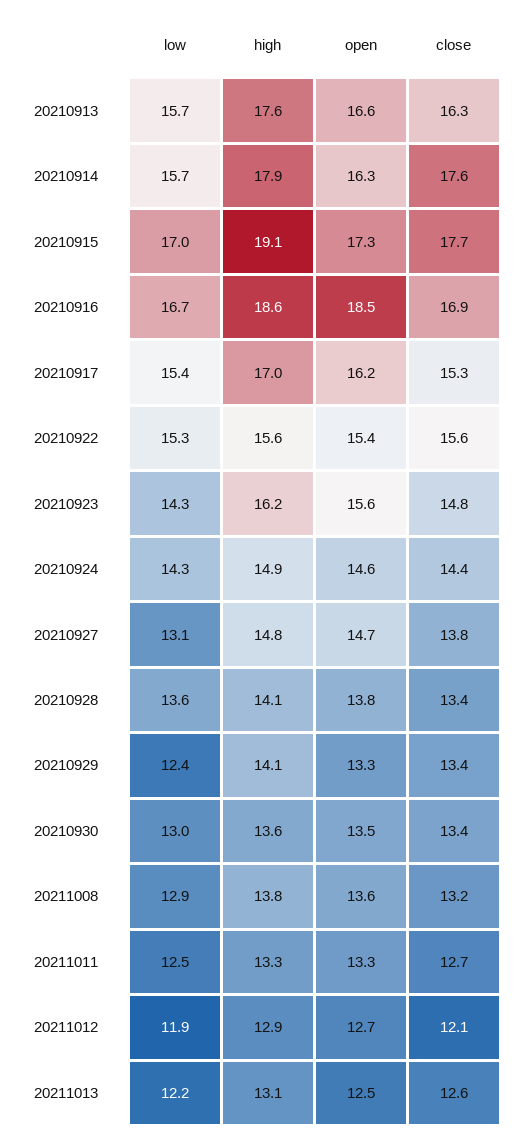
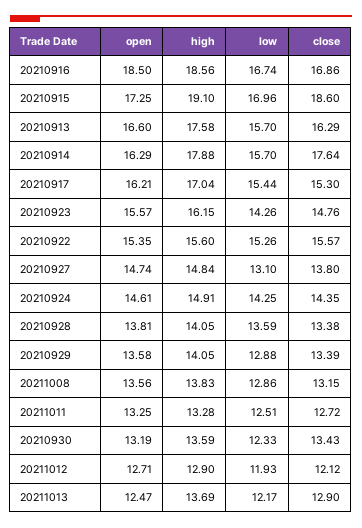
  {
    "low": {
      "20210913": 15.7,
      "20210914": 15.7,
      "20210915": 16.96,
      "20210916": 16.74,
      "20210917": 15.44,
      "20210922": 15.26,
      "20210923": 14.26,
      "20210924": 14.25,
      "20210927": 13.1,
      "20210928": 13.59,
-     "20210929": 12.4,
+     "20210929": 12.88,
-     "20210930": 13,
+     "20210930": 12.33,
      "20211008": 12.86,
      "20211011": 12.51,
      "20211012": 11.93,
      "20211013": 12.17
    },
    "high": {
      "20210913": 17.58,
      "20210914": 17.88,
      "20210915": 19.1,
      "20210916": 18.56,
      "20210917": 17.04,
      "20210922": 15.6,
      "20210923": 16.15,
      "20210924": 14.91,
      "20210927": 14.84,
      "20210928": 14.05,
      "20210929": 14.05,
      "20210930": 13.59,
      "20211008": 13.83,
      "20211011": 13.28,
      "20211012": 12.9,
-     "20211013": 13.1
+     "20211013": 13.69
    },
    "open": {
      "20210913": 16.6,
      "20210914": 16.29,
      "20210915": 17.25,
      "20210916": 18.5,
      "20210917": 16.21,
      "20210922": 15.35,
      "20210923": 15.57,
      "20210924": 14.61,
      "20210927": 14.74,
      "20210928": 13.81,
-     "20210929": 13.3,
+     "20210929": 13.58,
-     "20210930": 13.5,
+     "20210930": 13.19,
      "20211008": 13.56,
      "20211011": 13.25,
      "20211012": 12.71,
      "20211013": 12.47
    },
    "close": {
      "20210913": 16.29,
      "20210914": 17.64,
-     "20210915": 17.7,
+     "20210915": 18.6,
      "20210916": 16.86,
      "20210917": 15.3,
      "20210922": 15.57,
      "20210923": 14.76,
      "20210924": 14.35,
      "20210927": 13.8,
      "20210928": 13.38,
      "20210929": 13.39,
      "20210930": 13.43,
      "20211008": 13.15,
      "20211011": 12.72,
      "20211012": 12.12,
-     "20211013": 12.6
+     "20211013": 12.9
    }
  }

